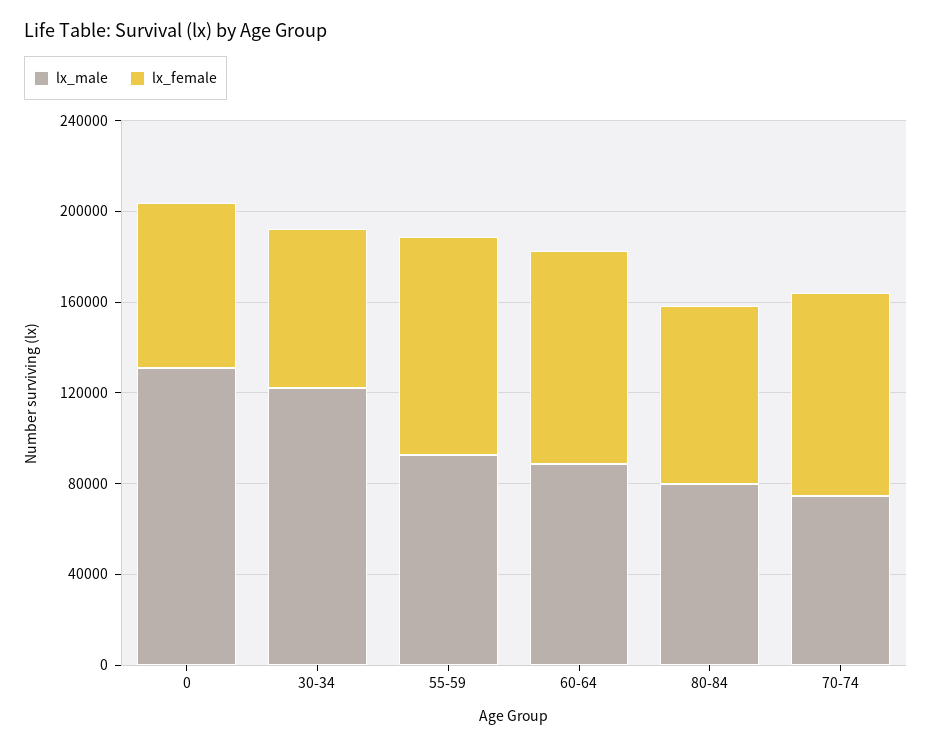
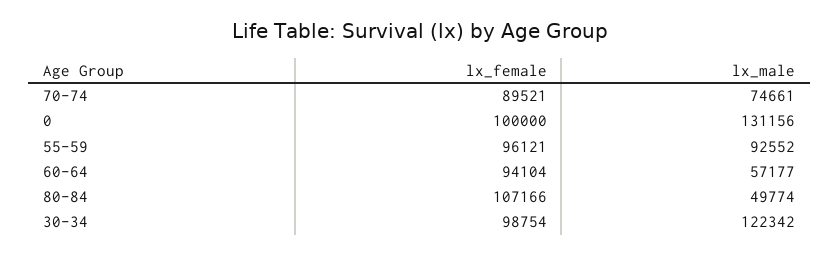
  {
    "lx_male": {
      "0": 131156,
      "30-34": 122342,
      "55-59": 92552,
-     "60-64": 90000,
+     "60-64": 57177,
-     "80-84": 80000,
+     "80-84": 49774,
      "70-74": 74661
    },
    "lx_female": {
-     "0": 70000,
+     "0": 100000,
-     "30-34": 70000,
+     "30-34": 98754,
      "55-59": 96121,
      "60-64": 94104,
-     "80-84": 80000,
+     "80-84": 107166,
      "70-74": 89521
    }
  }

